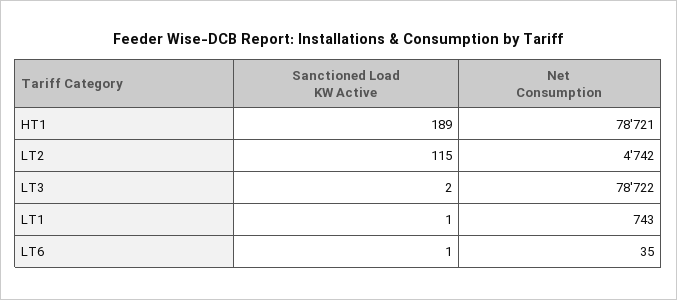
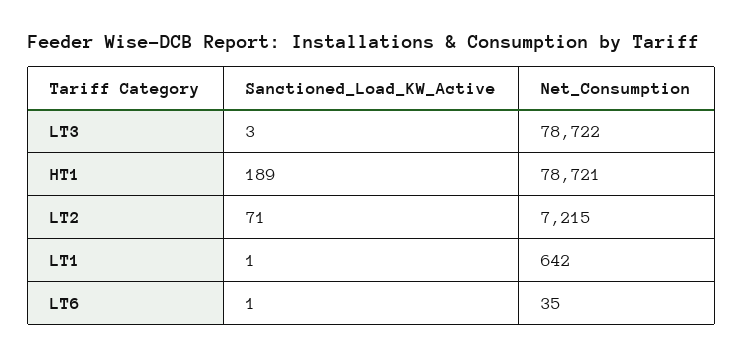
  {
    "Sanctioned Load KW Active": {
      "HT1": 189,
-     "LT2": 115,
+     "LT2": 71,
-     "LT3": 2,
+     "LT3": 3,
      "LT1": 1,
      "LT6": 1
    },
    "Net Consumption": {
      "HT1": 78721,
-     "LT2": 4742,
+     "LT2": 7215,
      "LT3": 78722,
-     "LT1": 743,
+     "LT1": 642,
      "LT6": 35
    }
  }

